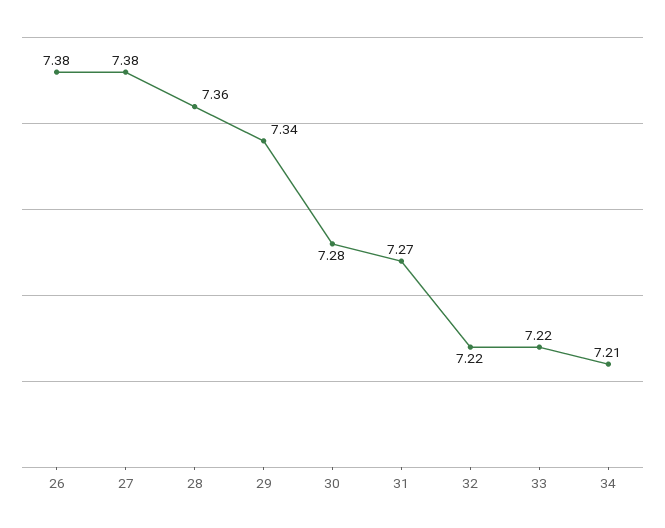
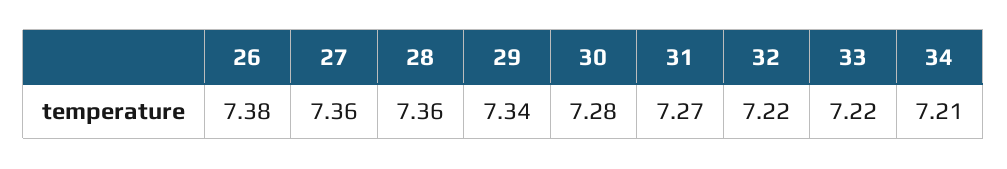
  {
    "26": 7.38,
-   "27": 7.38,
+   "27": 7.36,
    "28": 7.36,
    "29": 7.34,
    "30": 7.28,
    "31": 7.27,
    "32": 7.22,
    "33": 7.22,
    "34": 7.21
  }

